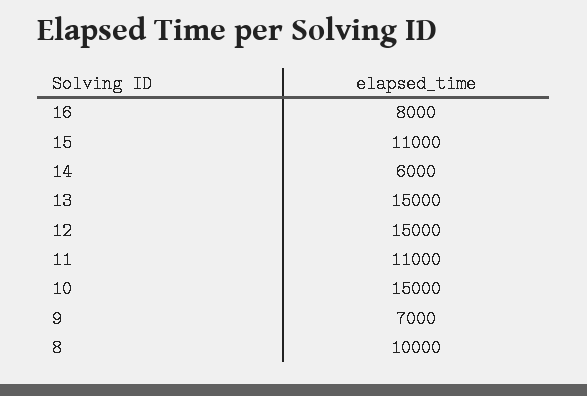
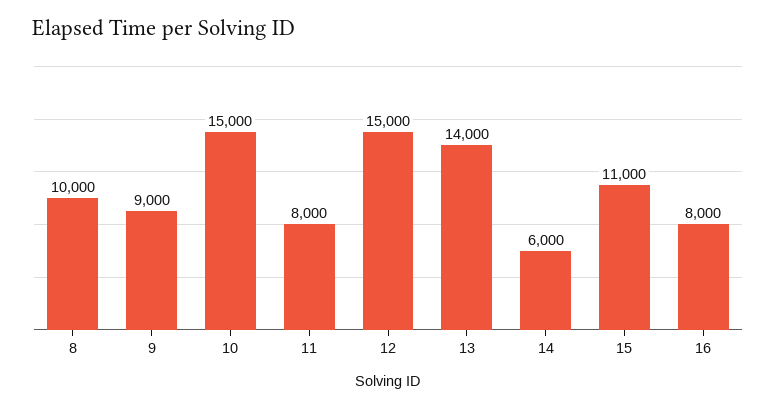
  {
    "16": 8000,
    "15": 11000,
    "14": 6000,
-   "13": 15000,
+   "13": 14000,
    "12": 15000,
-   "11": 11000,
+   "11": 8000,
    "10": 15000,
-   "9": 7000,
+   "9": 9000,
    "8": 10000
  }

